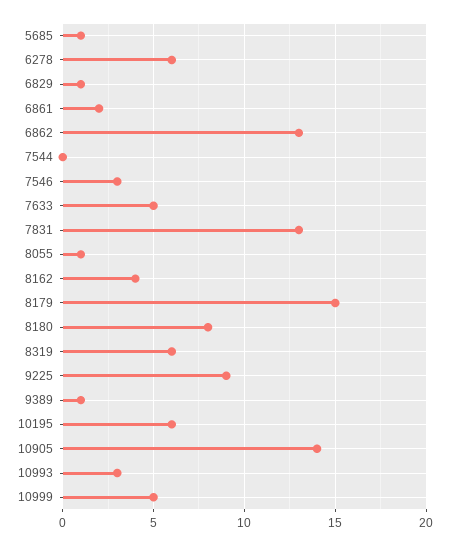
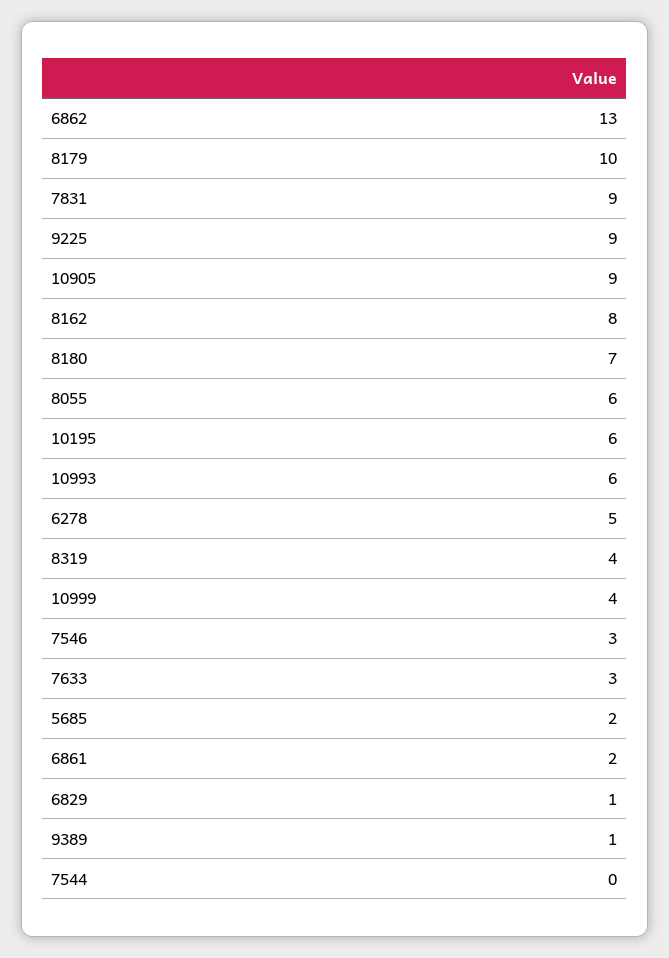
  {
-   "5685": 1,
+   "5685": 2,
-   "6278": 6,
+   "6278": 5,
    "6829": 1,
    "6861": 2,
    "6862": 13,
    "7544": 0,
    "7546": 3,
-   "7633": 5,
+   "7633": 3,
-   "7831": 13,
+   "7831": 9,
-   "8055": 1,
+   "8055": 6,
-   "8162": 4,
+   "8162": 8,
-   "8179": 15,
+   "8179": 10,
-   "8180": 8,
+   "8180": 7,
-   "8319": 6,
+   "8319": 4,
    "9225": 9,
    "9389": 1,
    "10195": 6,
-   "10905": 14,
+   "10905": 9,
-   "10993": 3,
+   "10993": 6,
-   "10999": 5
+   "10999": 4
  }

